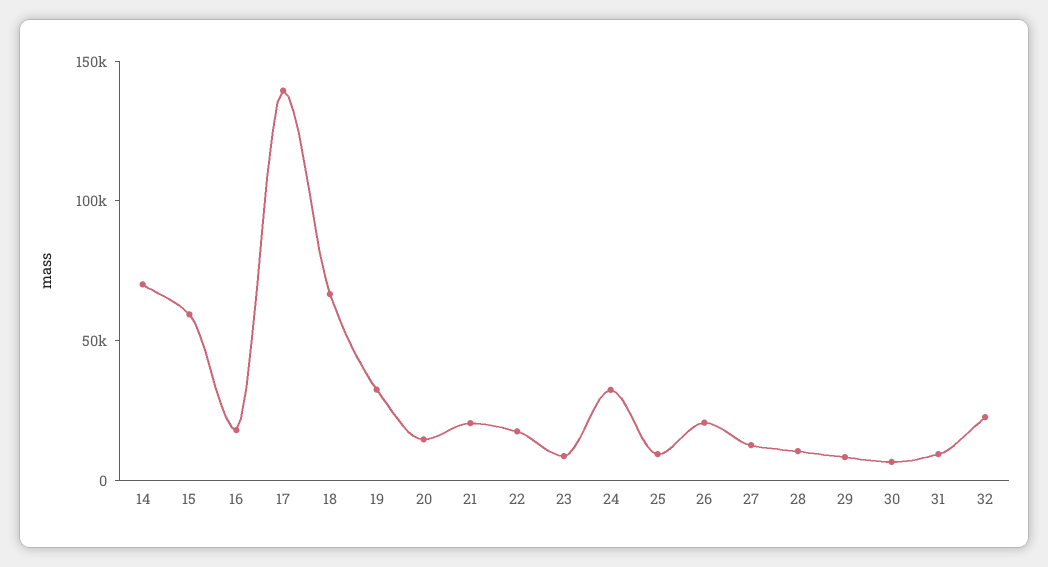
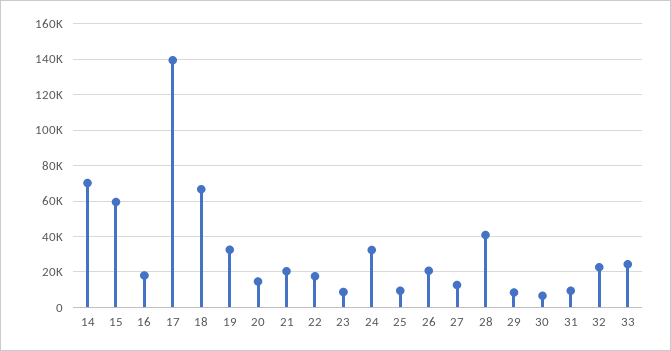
  {
    "14": 70000,
    "15": 60000,
    "16": 20000,
    "17": 140000,
    "18": 65000,
    "19": 30000,
    "20": 15000,
    "21": 20000,
    "22": 20000,
    "23": 10000,
    "24": 30000,
    "25": 10000,
    "26": 20000,
    "27": 15000,
-   "28": 10000,
+   "28": 40000,
    "29": 10000,
    "30": 5000,
    "31": 10000,
-   "32": 25000
+   "32": 25000,
+   "33": 25000
  }

